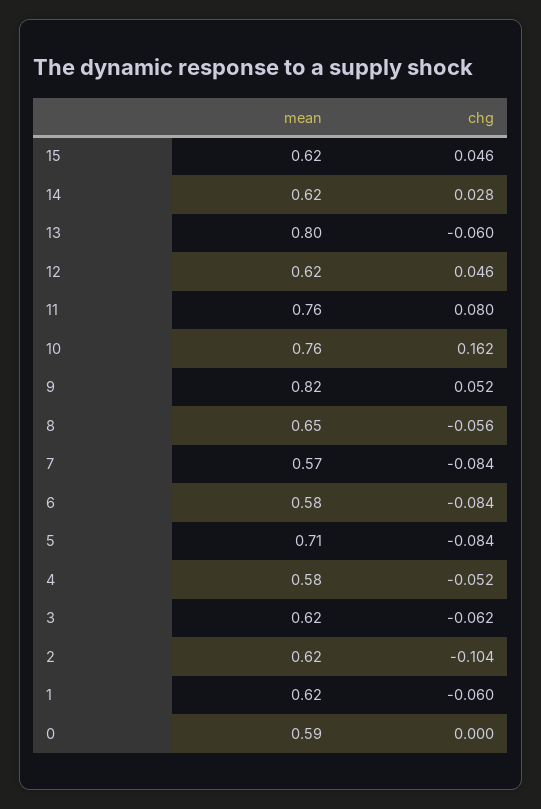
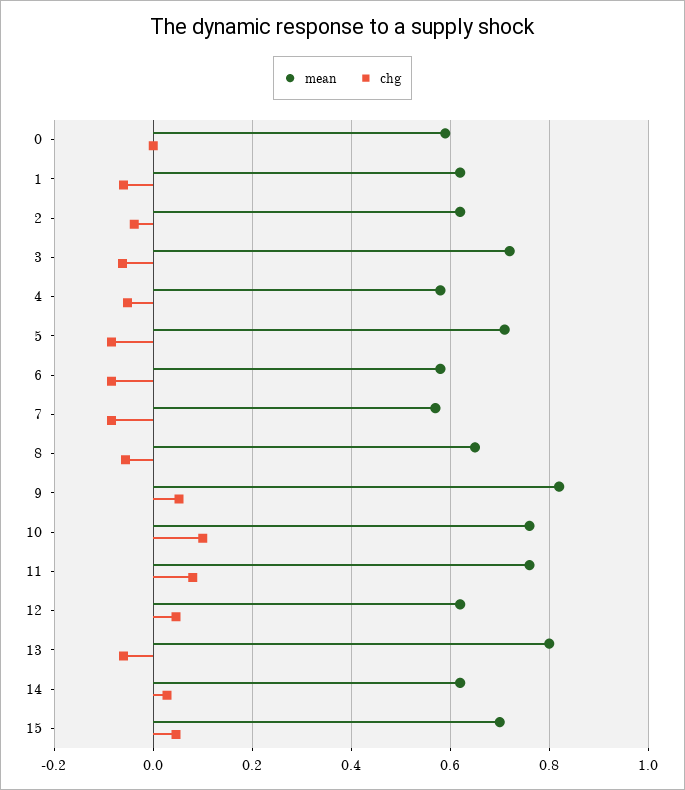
  {
    "mean": {
-     "15": 0.62,
+     "15": 0.7,
      "14": 0.62,
      "13": 0.8,
      "12": 0.62,
      "11": 0.76,
      "10": 0.76,
      "9": 0.82,
      "8": 0.65,
      "7": 0.57,
      "6": 0.58,
      "5": 0.71,
      "4": 0.58,
-     "3": 0.62,
+     "3": 0.72,
      "2": 0.62,
      "1": 0.62,
      "0": 0.59
    },
    "chg": {
      "15": 0.046,
      "14": 0.028,
      "13": -0.06,
      "12": 0.046,
      "11": 0.08,
-     "10": 0.162,
+     "10": 0.1,
      "9": 0.052,
      "8": -0.056,
      "7": -0.084,
      "6": -0.084,
      "5": -0.084,
      "4": -0.052,
      "3": -0.062,
-     "2": -0.104,
+     "2": -0.04,
      "1": -0.06,
      "0": 0
    }
  }

